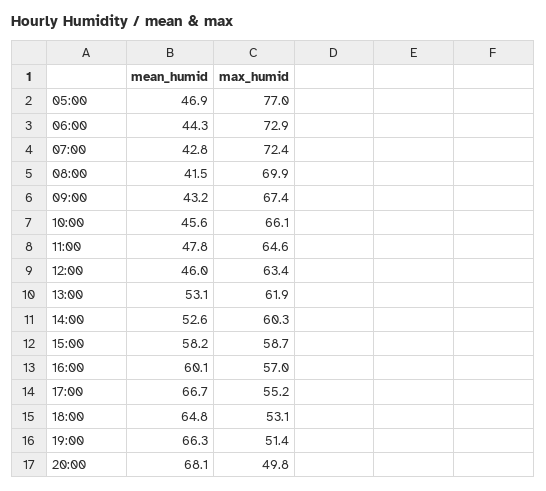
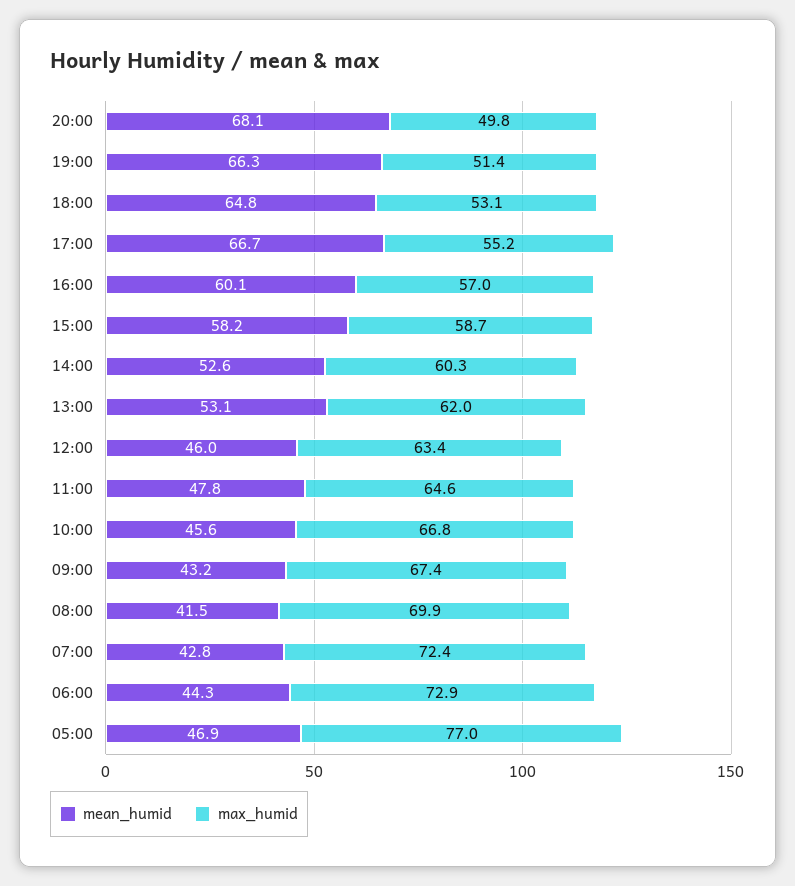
  {
    "mean_humid": {
      "05:00": 46.9,
      "06:00": 44.3,
      "07:00": 42.8,
      "08:00": 41.5,
      "09:00": 43.2,
      "10:00": 45.6,
      "11:00": 47.8,
      "12:00": 46,
      "13:00": 53.1,
      "14:00": 52.6,
      "15:00": 58.2,
      "16:00": 60.1,
      "17:00": 66.7,
      "18:00": 64.8,
      "19:00": 66.3,
      "20:00": 68.1
    },
    "max_humid": {
      "05:00": 77,
      "06:00": 72.9,
      "07:00": 72.4,
      "08:00": 69.9,
      "09:00": 67.4,
-     "10:00": 66.1,
+     "10:00": 66.8,
      "11:00": 64.6,
      "12:00": 63.4,
-     "13:00": 61.9,
+     "13:00": 62,
      "14:00": 60.3,
      "15:00": 58.7,
      "16:00": 57,
      "17:00": 55.2,
      "18:00": 53.1,
      "19:00": 51.4,
      "20:00": 49.8
    }
  }

